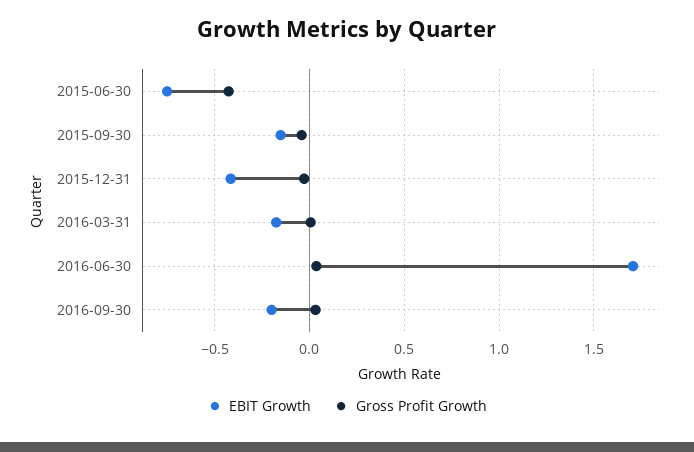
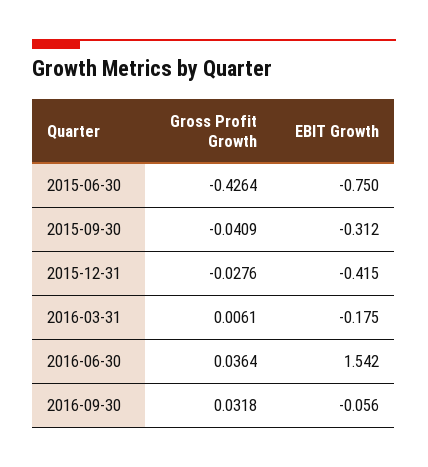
  {
    "EBIT Growth": {
      "2015-06-30": -0.75,
-     "2015-09-30": -0.15,
+     "2015-09-30": -0.312,
      "2015-12-31": -0.415,
      "2016-03-31": -0.175,
-     "2016-06-30": 1.7,
+     "2016-06-30": 1.542,
-     "2016-09-30": -0.2
+     "2016-09-30": -0.056
    },
    "Gross Profit Growth": {
      "2015-06-30": -0.4264,
      "2015-09-30": -0.0409,
      "2015-12-31": -0.0276,
      "2016-03-31": 0.0061,
      "2016-06-30": 0.0364,
      "2016-09-30": 0.0318
    }
  }

